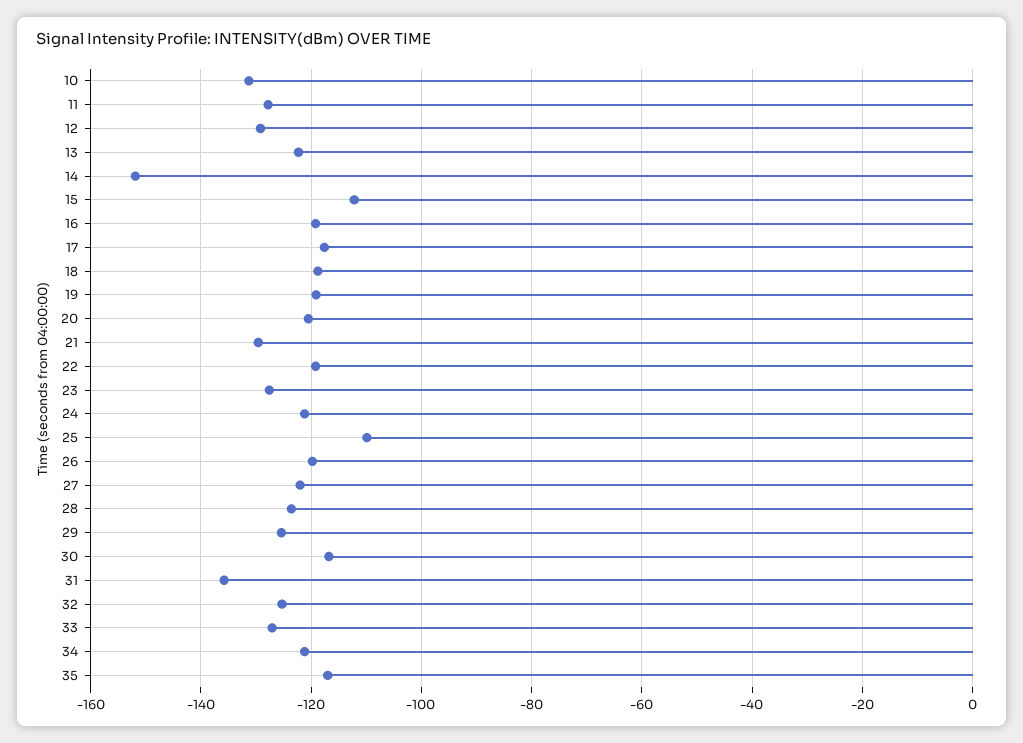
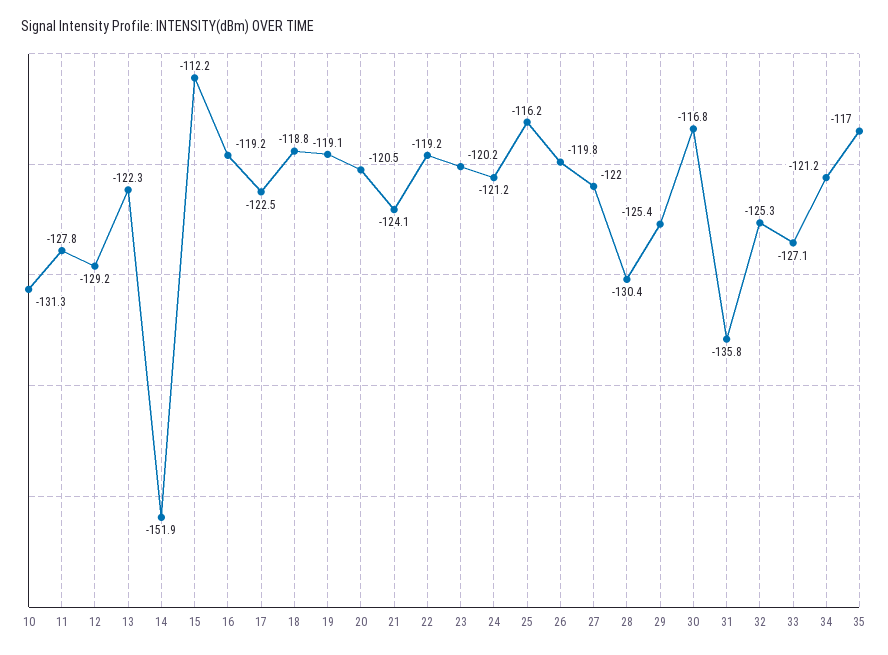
  {
    "10": -131.3,
    "11": -127.8,
    "12": -129.2,
    "13": -122.3,
    "14": -151.9,
    "15": -112.2,
    "16": -119.2,
-   "17": -118,
+   "17": -122.5,
    "18": -118.8,
    "19": -119.1,
    "20": -120.5,
-   "21": -130,
+   "21": -124.1,
    "22": -119.2,
-   "23": -128,
+   "23": -120.2,
    "24": -121.2,
-   "25": -110,
+   "25": -116.2,
    "26": -119.8,
    "27": -122,
-   "28": -124,
+   "28": -130.4,
    "29": -125.4,
    "30": -116.8,
    "31": -135.8,
    "32": -125.3,
    "33": -127.1,
    "34": -121.2,
    "35": -117
  }

